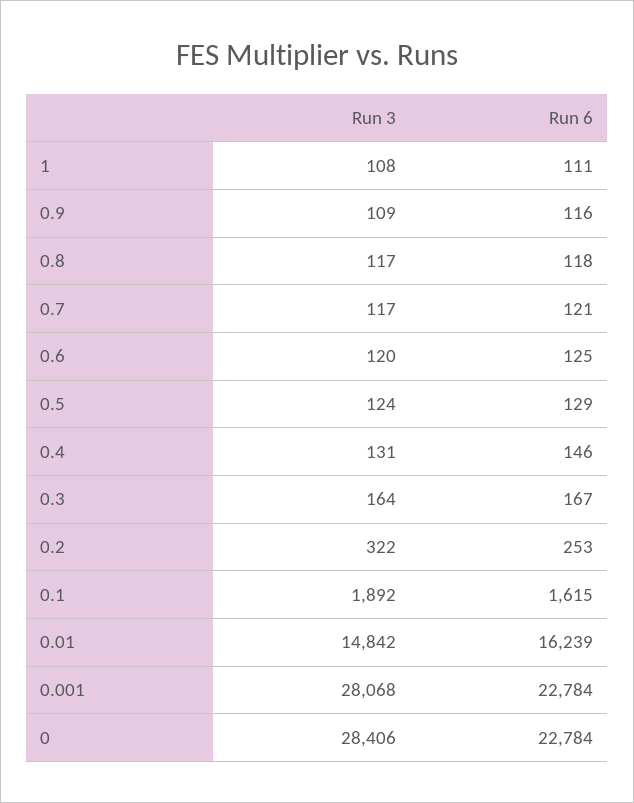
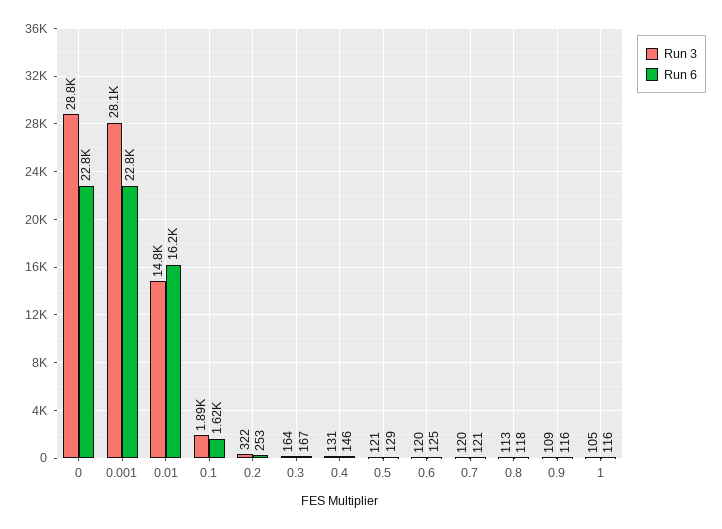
  {
    "Run 3": {
-     "1": 108,
+     "1": 105,
      "0.9": 109,
-     "0.8": 117,
+     "0.8": 113,
-     "0.7": 117,
+     "0.7": 120,
      "0.6": 120,
-     "0.5": 124,
+     "0.5": 121,
      "0.4": 131,
      "0.3": 164,
      "0.2": 322,
      "0.1": 1892,
      "0.01": 14842,
      "0.001": 28068,
-     "0": 28406
+     "0": 28800
    },
    "Run 6": {
-     "1": 111,
+     "1": 116,
      "0.9": 116,
      "0.8": 118,
      "0.7": 121,
      "0.6": 125,
      "0.5": 129,
      "0.4": 146,
      "0.3": 167,
      "0.2": 253,
      "0.1": 1615,
      "0.01": 16239,
      "0.001": 22784,
      "0": 22784
    }
  }

